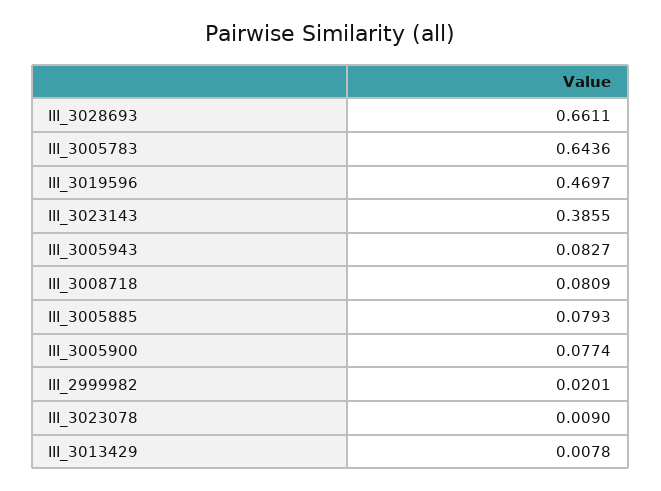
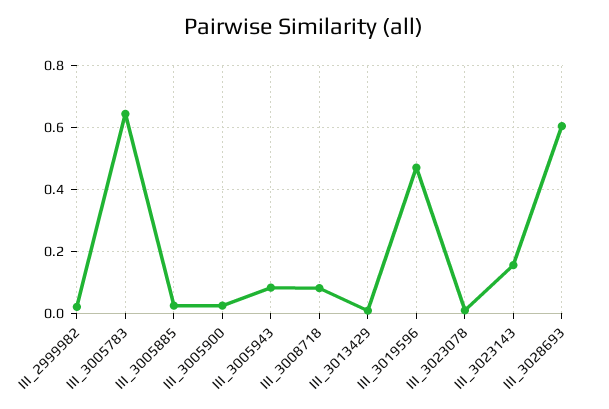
  {
-   "III_3028693": 0.6611,
+   "III_3028693": 0.6,
    "III_3005783": 0.6436,
    "III_3019596": 0.4697,
-   "III_3023143": 0.3855,
+   "III_3023143": 0.16,
    "III_3005943": 0.0827,
    "III_3008718": 0.0809,
-   "III_3005885": 0.0793,
+   "III_3005885": 0.02,
-   "III_3005900": 0.0774,
+   "III_3005900": 0.02,
    "III_2999982": 0.0201,
    "III_3023078": 0.009,
    "III_3013429": 0.0078
  }

